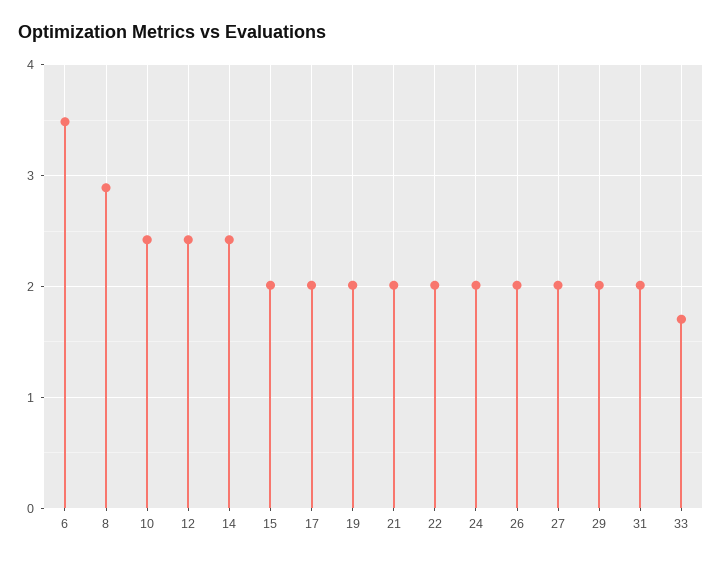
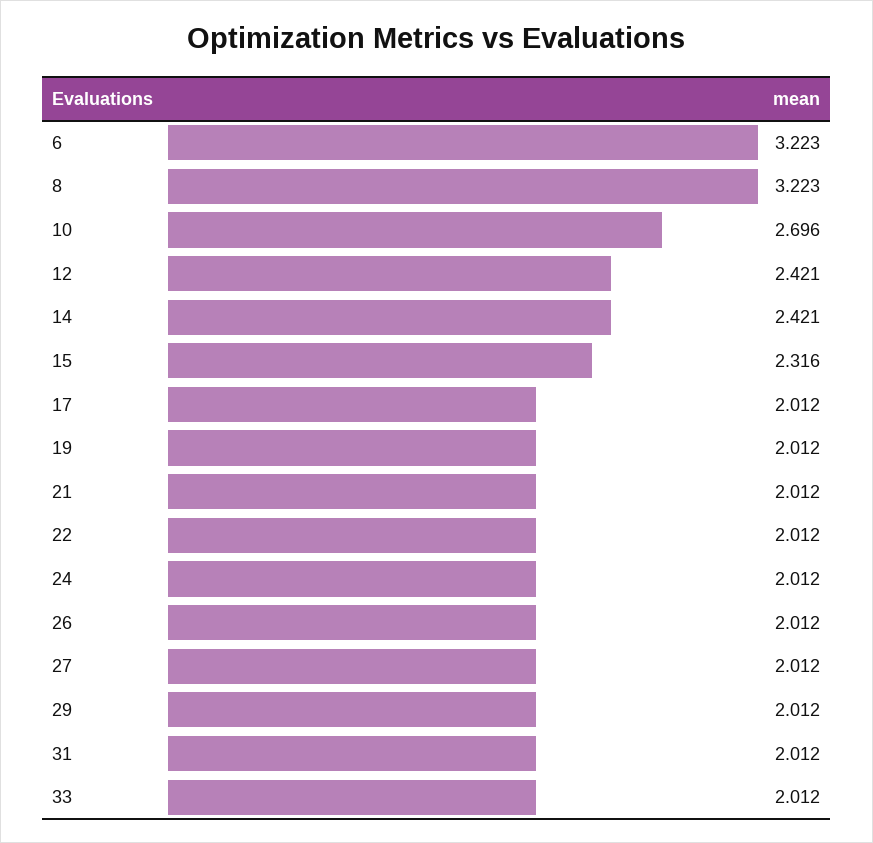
  {
-   "6": 3.5,
+   "6": 3.223,
-   "8": 2.9,
+   "8": 3.223,
-   "10": 2.4,
+   "10": 2.696,
    "12": 2.421,
    "14": 2.421,
-   "15": 2,
+   "15": 2.316,
    "17": 2.012,
    "19": 2.012,
    "21": 2.012,
    "22": 2.012,
    "24": 2.012,
    "26": 2.012,
    "27": 2.012,
    "29": 2.012,
    "31": 2.012,
-   "33": 1.7
+   "33": 2.012
  }

